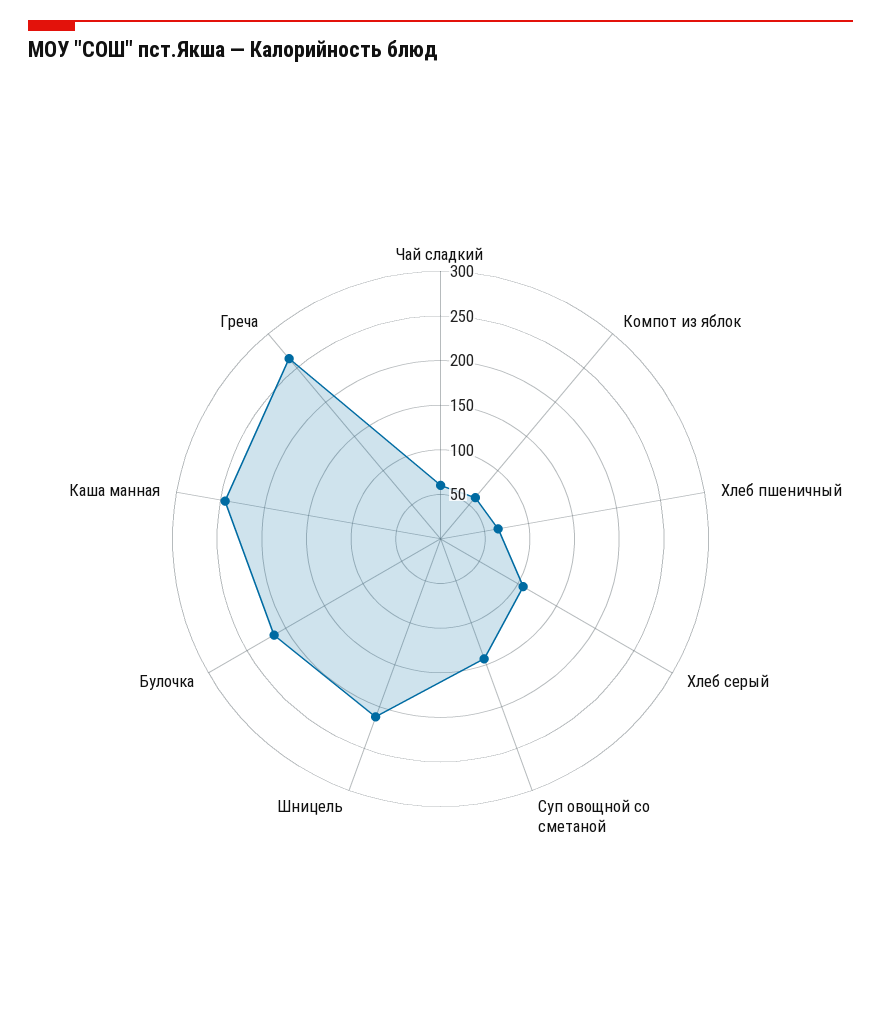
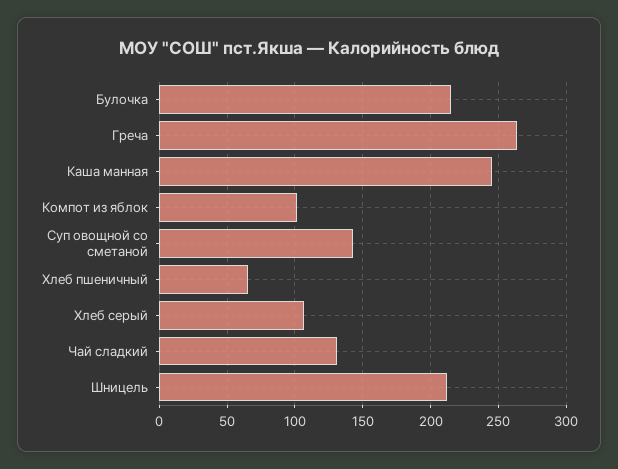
  {
-   "Чай сладкий": 60,
+   "Чай сладкий": 130,
-   "Компот из яблок": 60,
+   "Компот из яблок": 100,
    "Хлеб пшеничный": 65,
    "Хлеб серый": 105,
    "Суп овощной со сметаной": 145,
    "Шницель": 210,
    "Булочка": 215,
    "Каша манная": 245,
    "Греча": 265
  }

